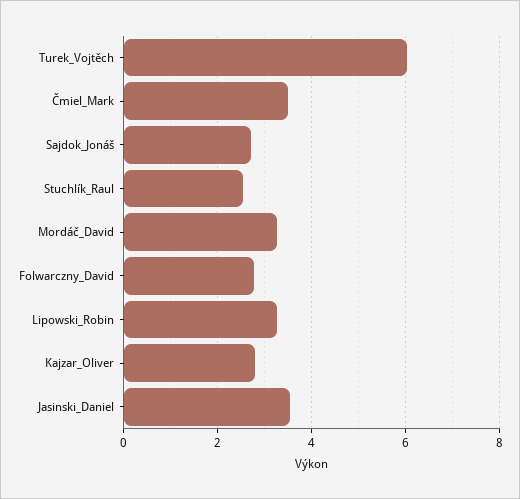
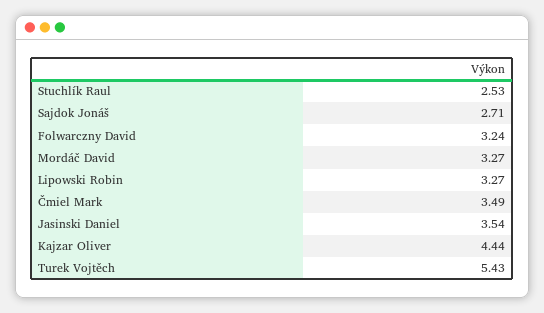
  {
-   "Turek_Vojtěch": 6,
+   "Turek_Vojtěch": 5.43,
    "Čmiel_Mark": 3.49,
    "Sajdok_Jonáš": 2.71,
    "Stuchlík_Raul": 2.53,
    "Mordáč_David": 3.27,
-   "Folwarczny_David": 2.8,
+   "Folwarczny_David": 3.24,
    "Lipowski_Robin": 3.27,
-   "Kajzar_Oliver": 2.8,
+   "Kajzar_Oliver": 4.44,
    "Jasinski_Daniel": 3.54
  }

